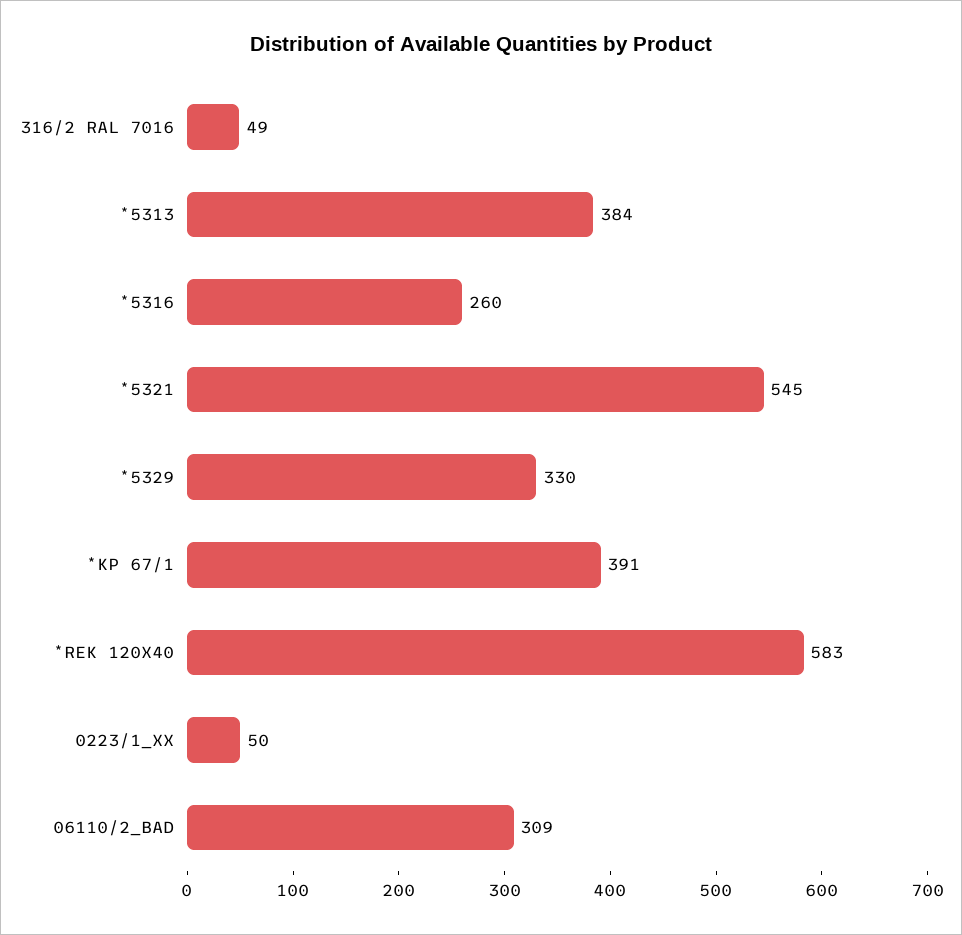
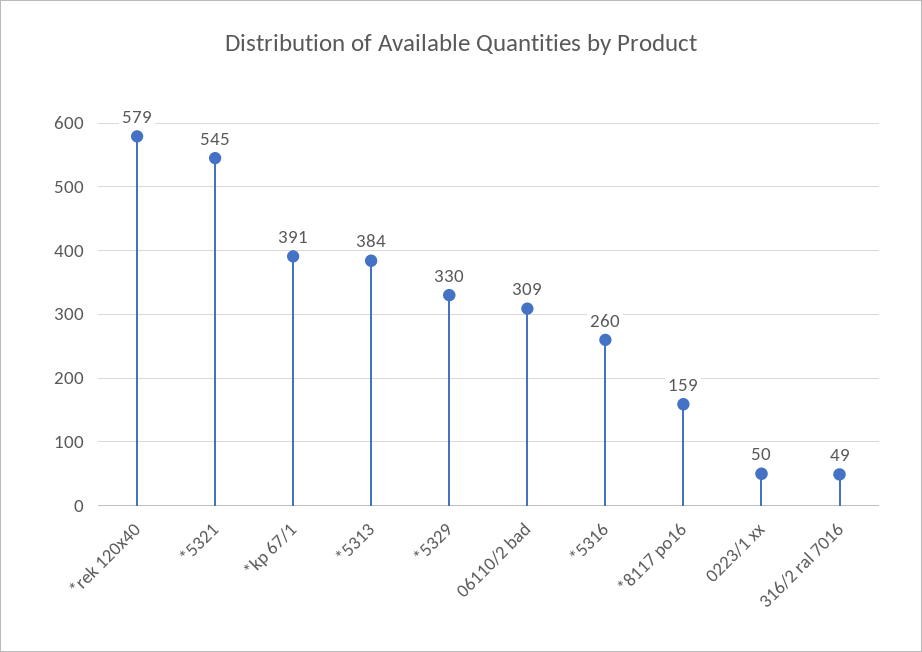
  {
    "316/2 RAL 7016": 49,
    "*5313": 384,
    "*5316": 260,
    "*5321": 545,
    "*5329": 330,
    "*KP 67/1": 391,
-   "*REK 120X40": 583,
+   "*REK 120X40": 579,
    "0223/1_XX": 50,
-   "06110/2_BAD": 309
+   "06110/2_BAD": 309,
+   "*8117 po16": 159
  }

